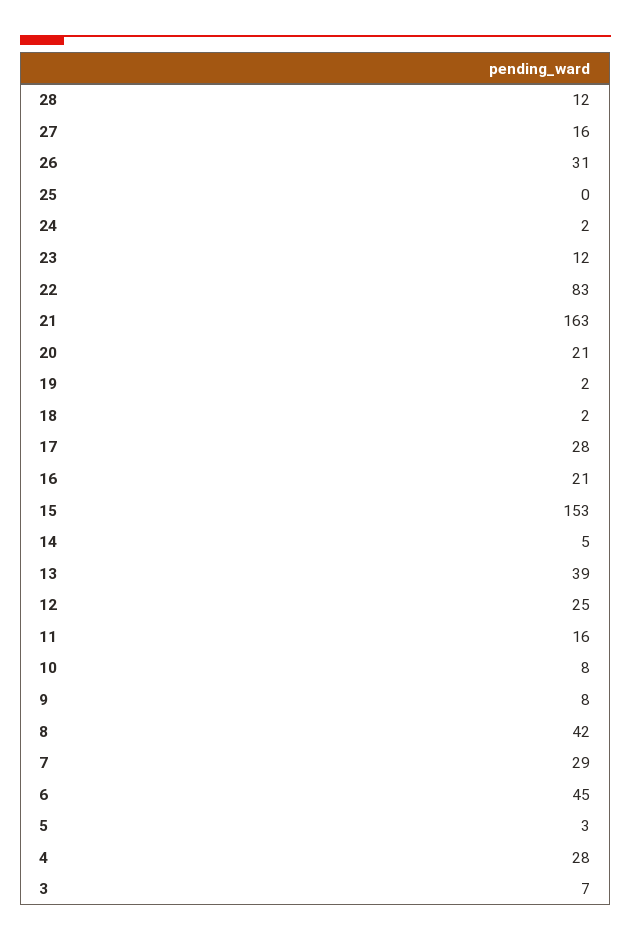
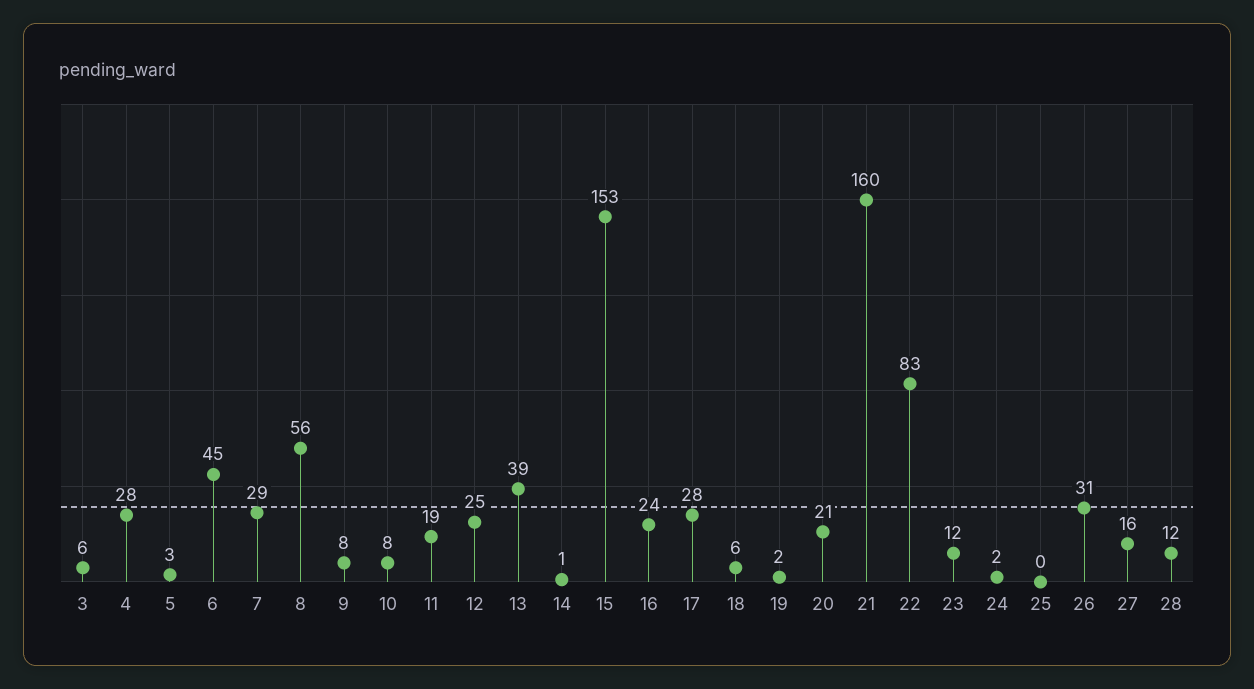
  {
    "28": 12,
    "27": 16,
    "26": 31,
    "25": 0,
    "24": 2,
    "23": 12,
    "22": 83,
-   "21": 163,
+   "21": 160,
    "20": 21,
    "19": 2,
-   "18": 2,
+   "18": 6,
    "17": 28,
-   "16": 21,
+   "16": 24,
    "15": 153,
-   "14": 5,
+   "14": 1,
    "13": 39,
    "12": 25,
-   "11": 16,
+   "11": 19,
    "10": 8,
    "9": 8,
-   "8": 42,
+   "8": 56,
    "7": 29,
    "6": 45,
    "5": 3,
    "4": 28,
-   "3": 7
+   "3": 6
  }

